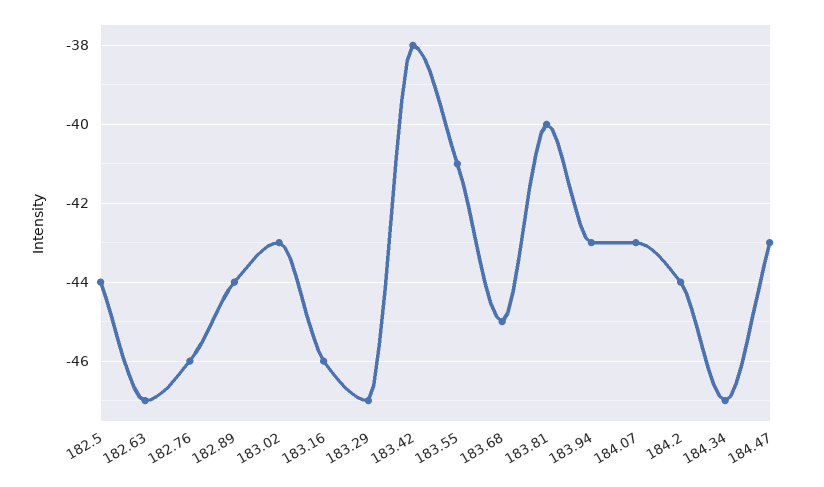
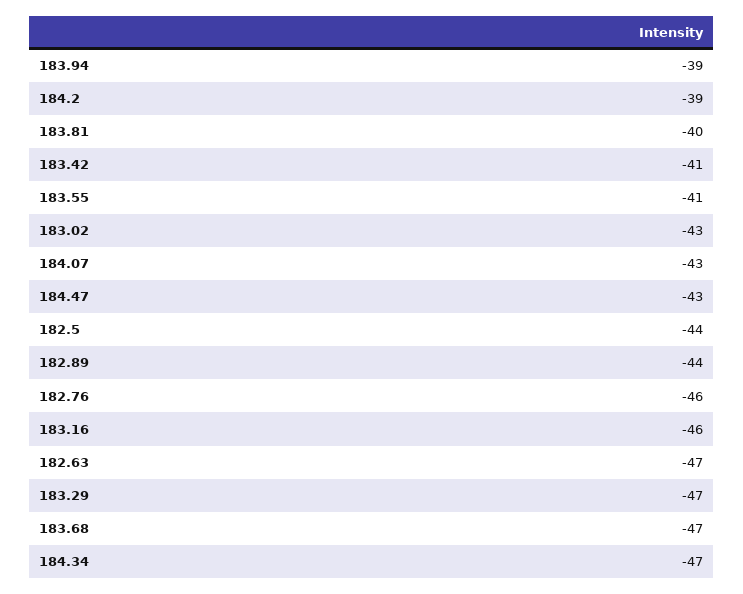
  {
    "182.5": -44,
    "182.63": -47,
    "182.76": -46,
    "182.89": -44,
    "183.02": -43,
    "183.16": -46,
    "183.29": -47,
-   "183.42": -38,
+   "183.42": -41,
    "183.55": -41,
-   "183.68": -45,
+   "183.68": -47,
    "183.81": -40,
-   "183.94": -43,
+   "183.94": -39,
    "184.07": -43,
-   "184.2": -44,
+   "184.2": -39,
    "184.34": -47,
    "184.47": -43
  }

